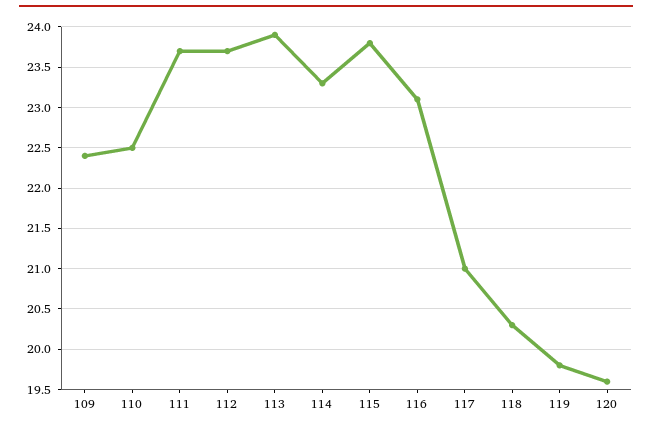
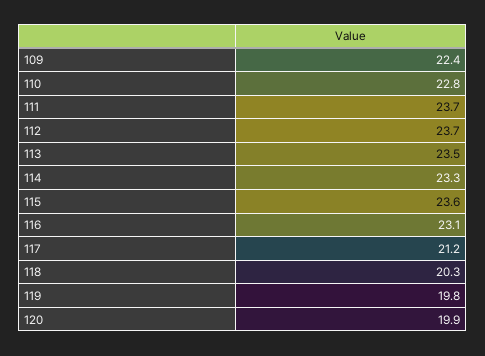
  {
    "109": 22.4,
-   "110": 22.5,
+   "110": 22.8,
    "111": 23.7,
    "112": 23.7,
-   "113": 23.9,
+   "113": 23.5,
    "114": 23.3,
-   "115": 23.8,
+   "115": 23.6,
    "116": 23.1,
-   "117": 21,
+   "117": 21.2,
    "118": 20.3,
    "119": 19.8,
-   "120": 19.6
+   "120": 19.9
  }

